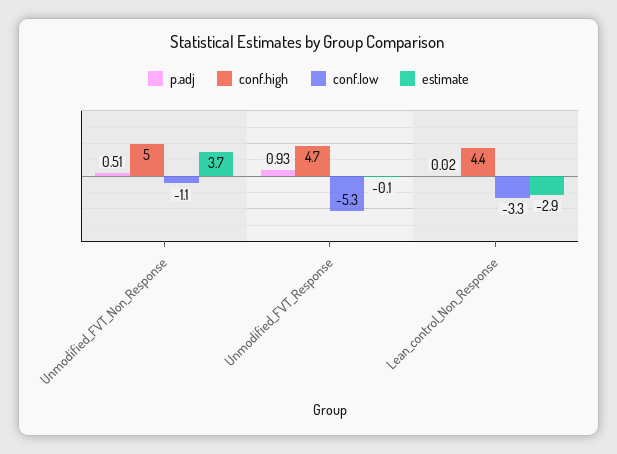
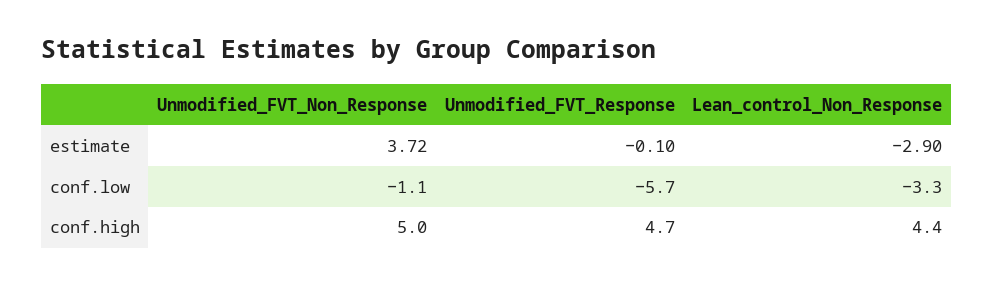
  {
-   "p.adj": {
-     "Unmodified_FVT_Non_Response": 0.51,
-     "Unmodified_FVT_Response": 0.93,
-     "Lean_control_Non_Response": 0.02
-   },
    "conf.high": {
      "Unmodified_FVT_Non_Response": 5,
      "Unmodified_FVT_Response": 4.7,
      "Lean_control_Non_Response": 4.4
    },
    "conf.low": {
      "Unmodified_FVT_Non_Response": -1.1,
-     "Unmodified_FVT_Response": -5.3,
+     "Unmodified_FVT_Response": -5.7,
      "Lean_control_Non_Response": -3.3
    },
    "estimate": {
      "Unmodified_FVT_Non_Response": 3.72,
      "Unmodified_FVT_Response": -0.1,
      "Lean_control_Non_Response": -2.9
    }
  }

